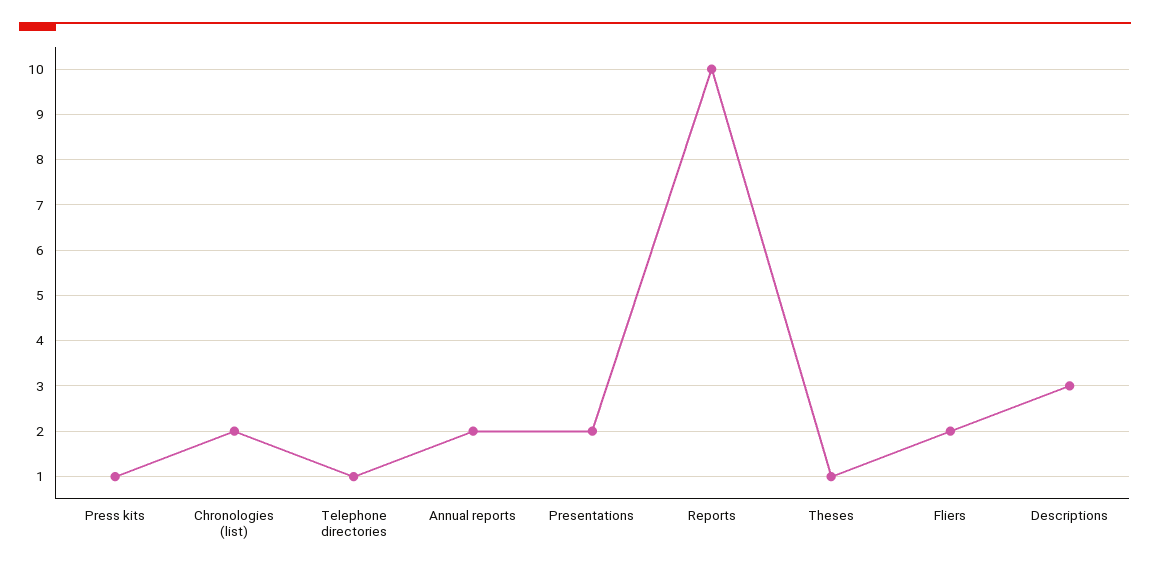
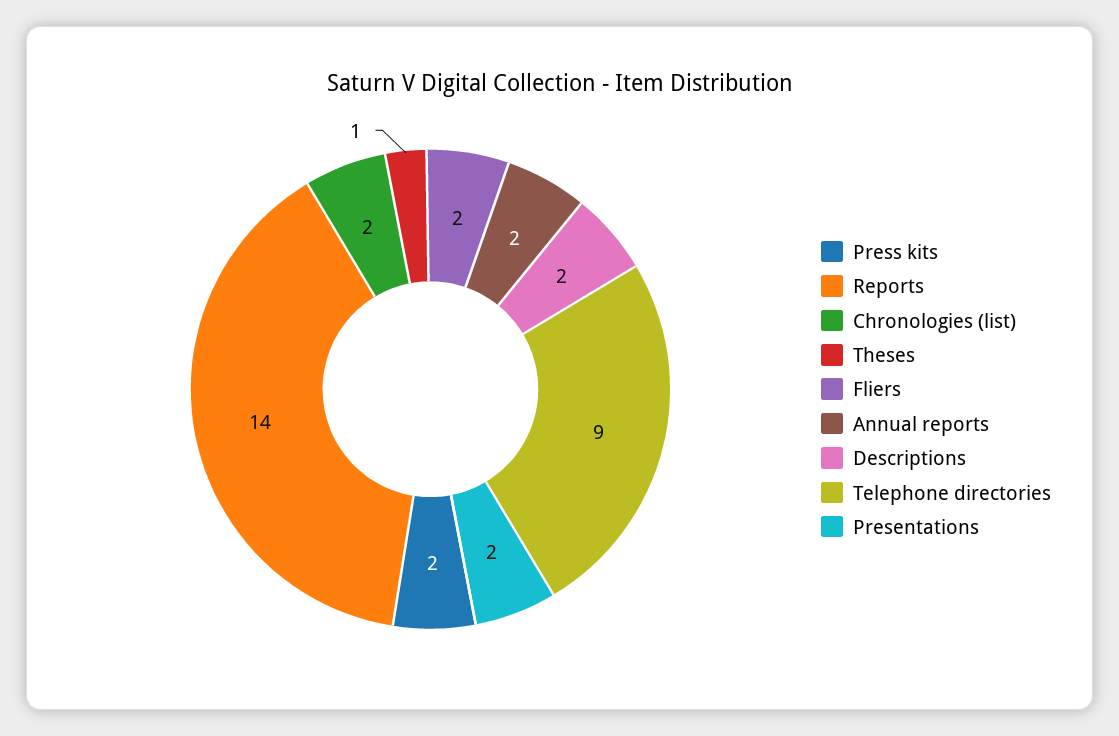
  {
-   "Press kits": 1,
+   "Press kits": 2,
    "Chronologies (list)": 2,
-   "Telephone directories": 1,
+   "Telephone directories": 9,
    "Annual reports": 2,
    "Presentations": 2,
-   "Reports": 10,
+   "Reports": 14,
    "Theses": 1,
    "Fliers": 2,
-   "Descriptions": 3
+   "Descriptions": 2
  }

